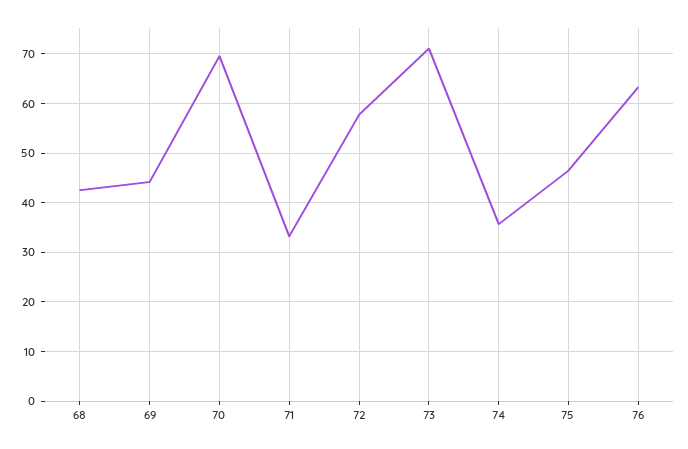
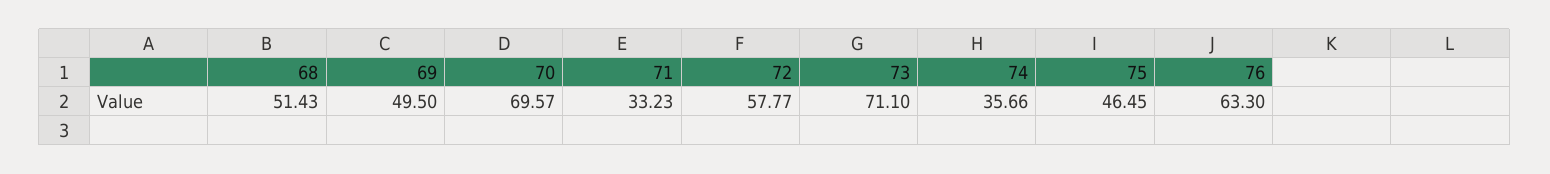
  {
-   "68": 42,
+   "68": 51.43,
-   "69": 44,
+   "69": 49.5,
    "70": 69.57,
    "71": 33.23,
    "72": 57.77,
    "73": 71.1,
    "74": 35.66,
    "75": 46.45,
    "76": 63.3
  }

